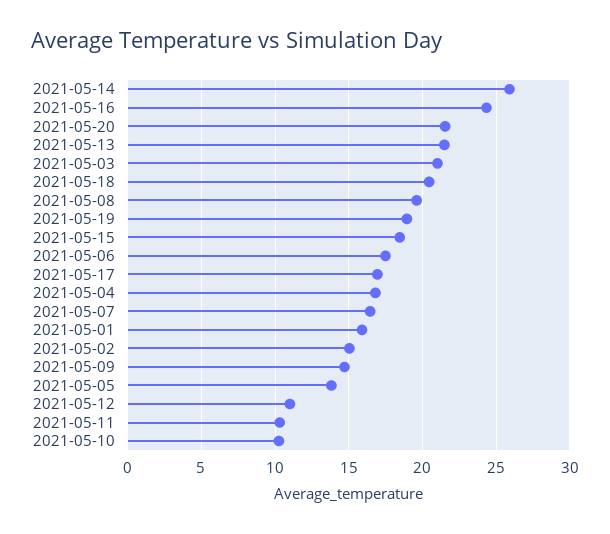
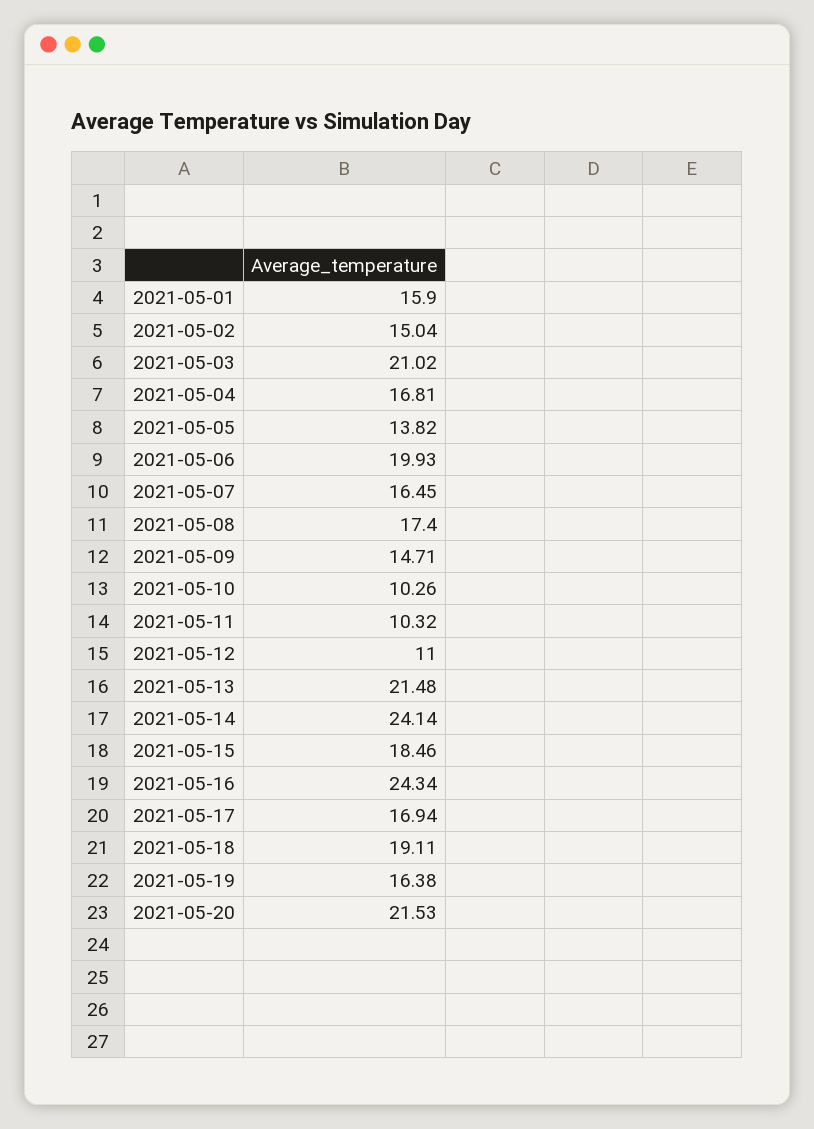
  {
-   "2021-05-14": 26,
+   "2021-05-14": 24.14,
    "2021-05-16": 24.34,
    "2021-05-20": 21.53,
    "2021-05-13": 21.48,
    "2021-05-03": 21.02,
-   "2021-05-18": 20.5,
+   "2021-05-18": 19.11,
-   "2021-05-08": 19.5,
+   "2021-05-08": 17.4,
-   "2021-05-19": 19,
+   "2021-05-19": 16.38,
    "2021-05-15": 18.46,
-   "2021-05-06": 17.5,
+   "2021-05-06": 19.93,
    "2021-05-17": 16.94,
    "2021-05-04": 16.81,
    "2021-05-07": 16.45,
    "2021-05-01": 15.9,
    "2021-05-02": 15.04,
    "2021-05-09": 14.71,
    "2021-05-05": 13.82,
    "2021-05-12": 11,
    "2021-05-11": 10.32,
    "2021-05-10": 10.26
  }

